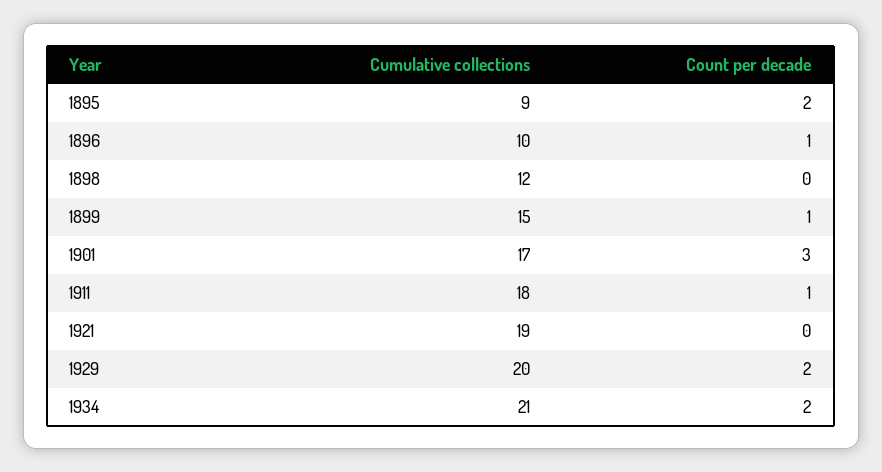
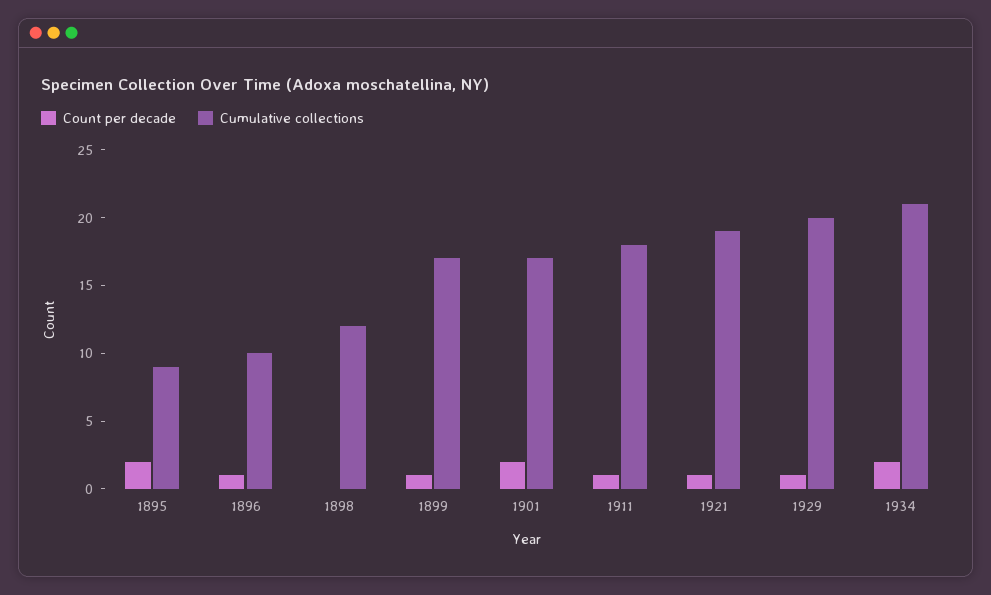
  {
    "Cumulative collections": {
      "1895": 9,
      "1896": 10,
      "1898": 12,
-     "1899": 15,
+     "1899": 17,
      "1901": 17,
      "1911": 18,
      "1921": 19,
      "1929": 20,
      "1934": 21
    },
    "Count per decade": {
      "1895": 2,
      "1896": 1,
      "1898": 0,
      "1899": 1,
-     "1901": 3,
+     "1901": 2,
      "1911": 1,
-     "1921": 0,
+     "1921": 1,
-     "1929": 2,
+     "1929": 1,
      "1934": 2
    }
  }

